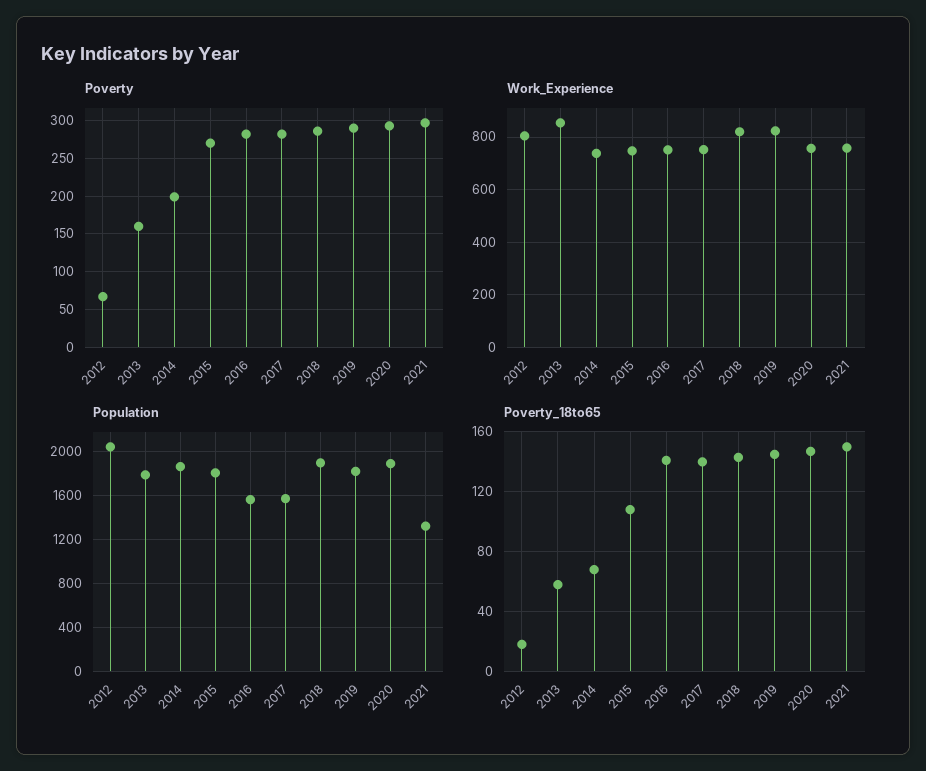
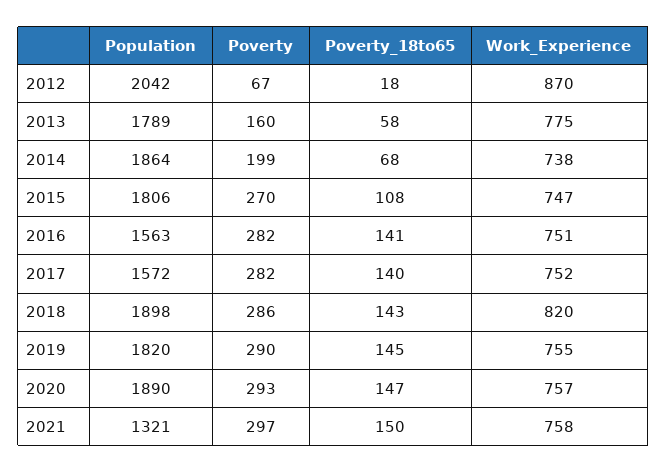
  {
    "Poverty": {
      "2012": 67,
      "2013": 160,
      "2014": 199,
      "2015": 270,
      "2016": 282,
      "2017": 282,
      "2018": 286,
      "2019": 290,
      "2020": 293,
      "2021": 297
    },
    "Work_Experience": {
-     "2012": 800,
+     "2012": 870,
-     "2013": 850,
+     "2013": 775,
      "2014": 738,
      "2015": 747,
      "2016": 751,
      "2017": 752,
      "2018": 820,
-     "2019": 825,
+     "2019": 755,
      "2020": 757,
      "2021": 758
    },
    "Population": {
      "2012": 2042,
      "2013": 1789,
      "2014": 1864,
      "2015": 1806,
      "2016": 1563,
      "2017": 1572,
      "2018": 1898,
      "2019": 1820,
      "2020": 1890,
      "2021": 1321
    },
    "Poverty_18to65": {
      "2012": 18,
      "2013": 58,
      "2014": 68,
      "2015": 108,
      "2016": 141,
      "2017": 140,
      "2018": 143,
      "2019": 145,
      "2020": 147,
      "2021": 150
    }
  }

